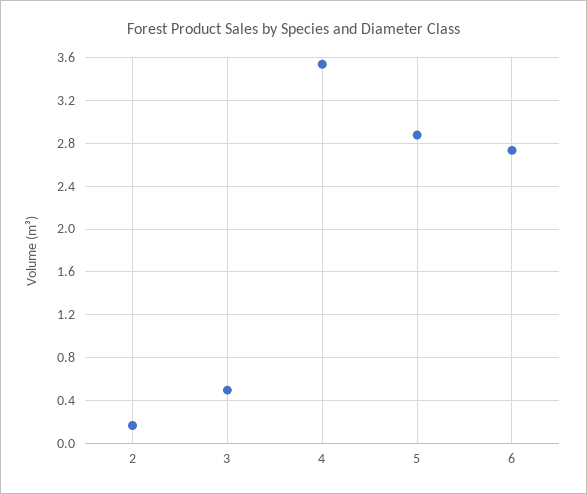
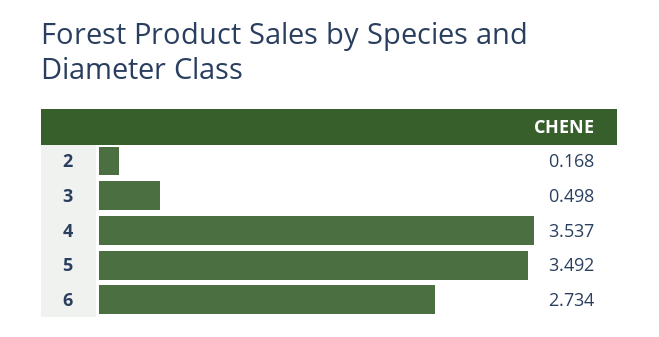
  {
    "2": 0.168,
    "3": 0.498,
    "4": 3.537,
-   "5": 2.9,
+   "5": 3.492,
    "6": 2.734
  }

